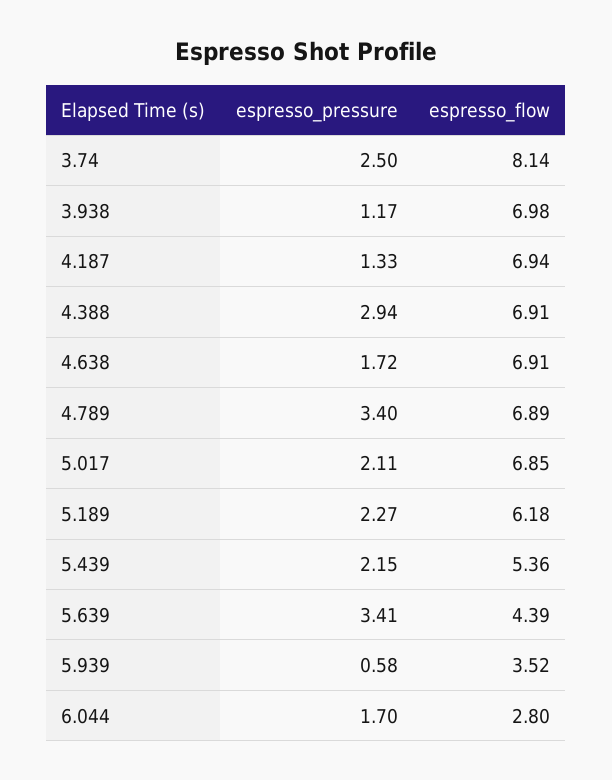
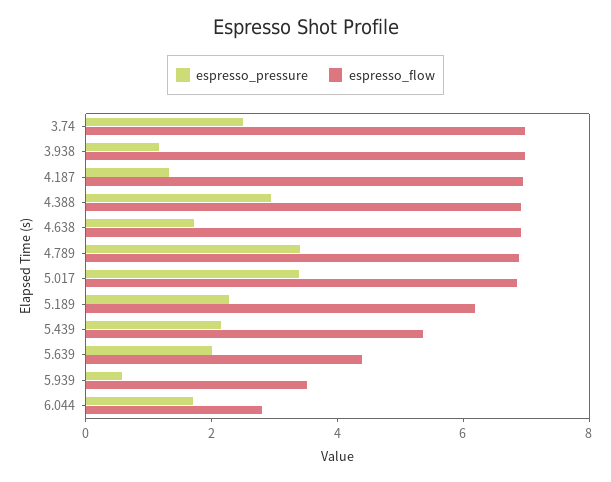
  {
    "espresso_pressure": {
      "3.74": 2.5,
      "3.938": 1.17,
      "4.187": 1.33,
      "4.388": 2.94,
      "4.638": 1.72,
      "4.789": 3.4,
-     "5.017": 2.11,
+     "5.017": 3.5,
      "5.189": 2.27,
      "5.439": 2.15,
-     "5.639": 3.41,
+     "5.639": 2,
      "5.939": 0.58,
      "6.044": 1.7
    },
    "espresso_flow": {
-     "3.74": 8.14,
+     "3.74": 7,
      "3.938": 6.98,
      "4.187": 6.94,
      "4.388": 6.91,
      "4.638": 6.91,
      "4.789": 6.89,
      "5.017": 6.85,
      "5.189": 6.18,
      "5.439": 5.36,
      "5.639": 4.39,
      "5.939": 3.52,
      "6.044": 2.8
    }
  }

